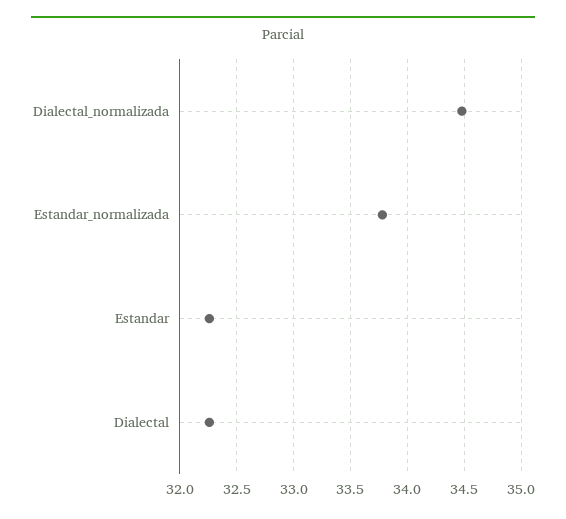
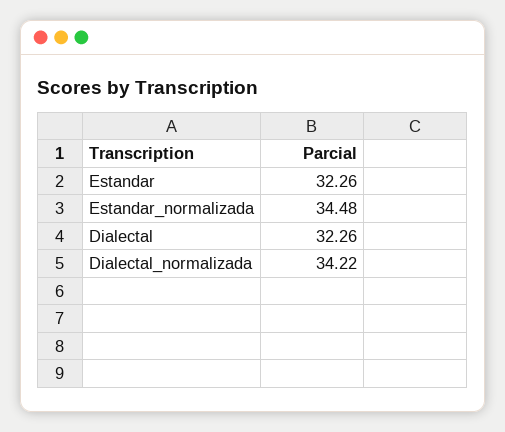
  {
-   "Dialectal_normalizada": 34.5,
+   "Dialectal_normalizada": 34.22,
-   "Estandar_normalizada": 33.8,
+   "Estandar_normalizada": 34.48,
    "Estandar": 32.26,
    "Dialectal": 32.26
  }

